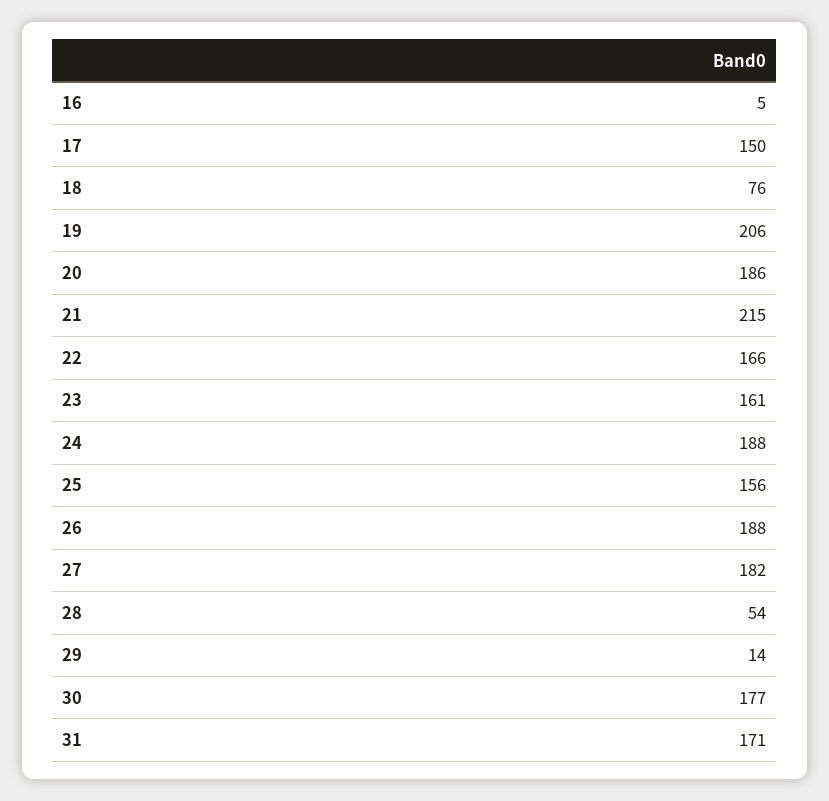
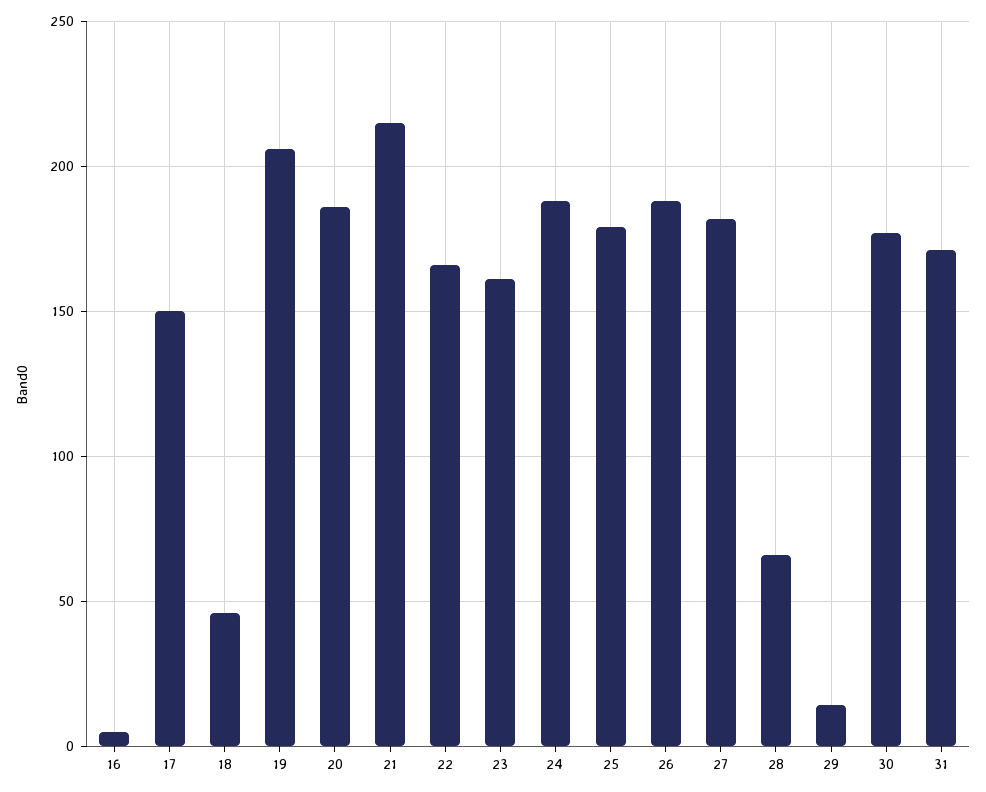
  {
    "16": 5,
    "17": 150,
-   "18": 76,
+   "18": 45,
    "19": 206,
    "20": 186,
    "21": 215,
    "22": 166,
    "23": 161,
    "24": 188,
-   "25": 156,
+   "25": 180,
    "26": 188,
    "27": 182,
-   "28": 54,
+   "28": 65,
    "29": 14,
    "30": 177,
    "31": 171
  }

